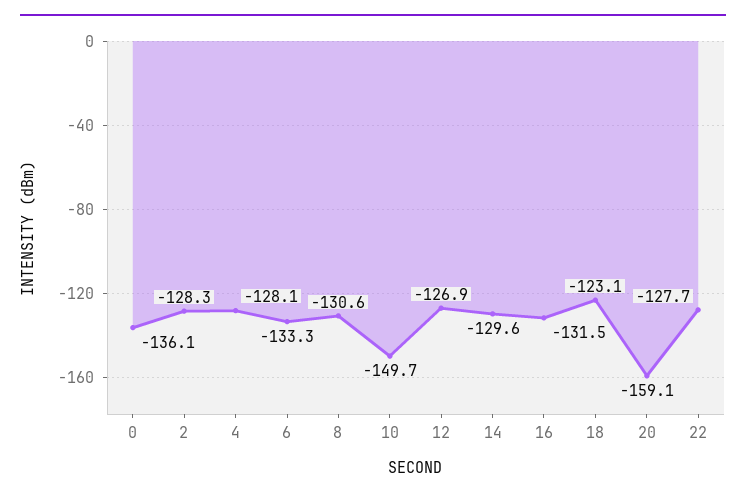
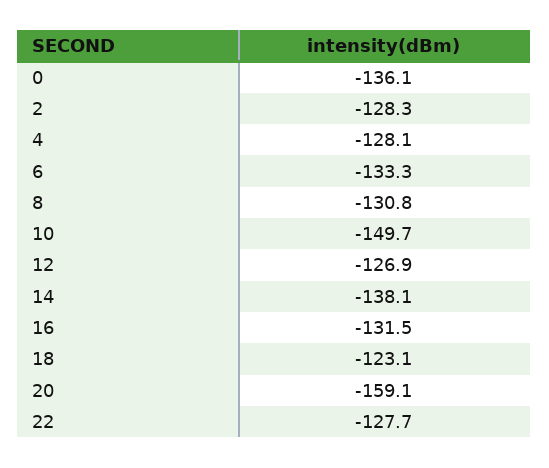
  {
    "0": -136.1,
    "2": -128.3,
    "4": -128.1,
    "6": -133.3,
-   "8": -130.6,
+   "8": -130.8,
    "10": -149.7,
    "12": -126.9,
-   "14": -129.6,
+   "14": -138.1,
    "16": -131.5,
    "18": -123.1,
    "20": -159.1,
    "22": -127.7
  }

